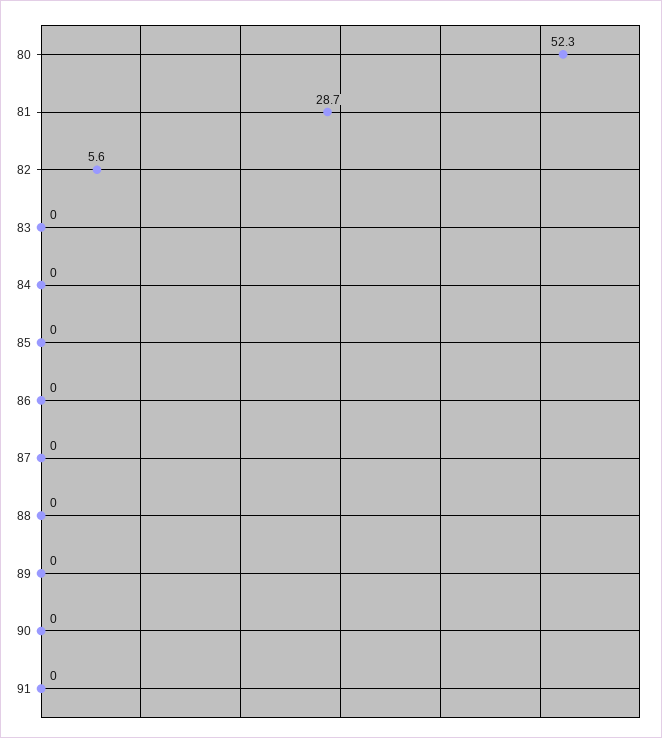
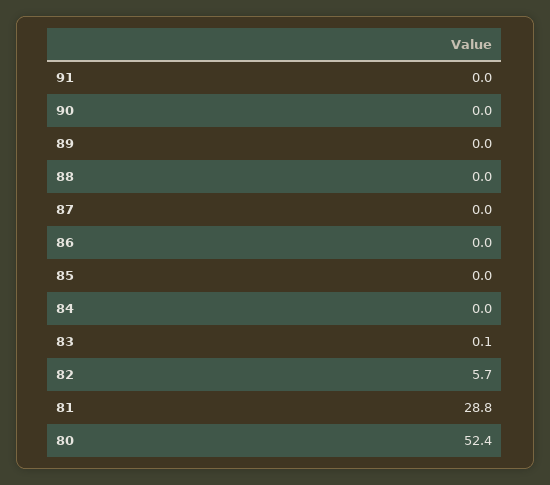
  {
-   "80": 52.3,
+   "80": 52.4,
-   "81": 28.7,
+   "81": 28.8,
-   "82": 5.6,
+   "82": 5.7,
-   "83": 0,
+   "83": 0.1,
    "84": 0,
    "85": 0,
    "86": 0,
    "87": 0,
    "88": 0,
    "89": 0,
    "90": 0,
    "91": 0
  }

